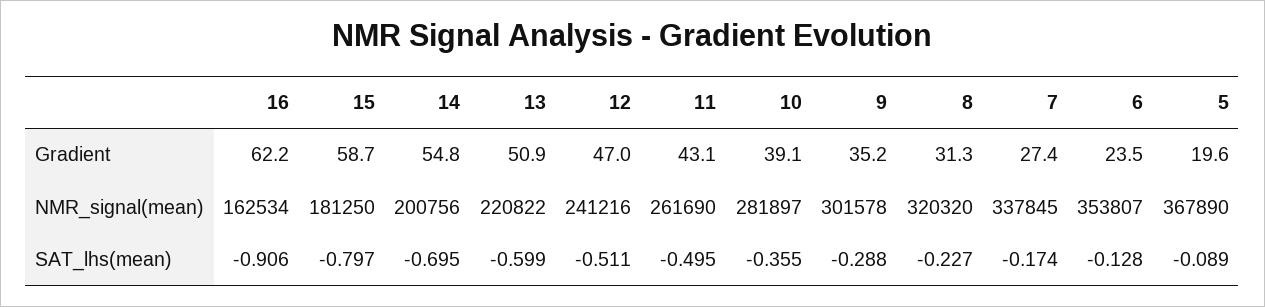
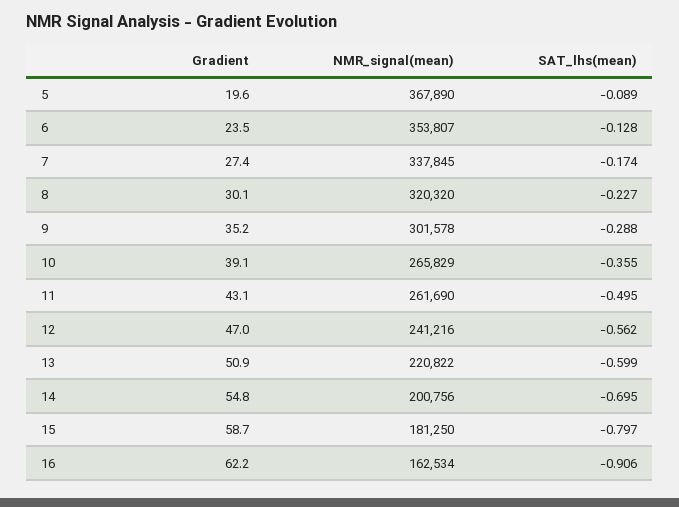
  {
    "16": {
      "Gradient": 62.2,
      "NMR_signal(mean)": 162534,
      "SAT_lhs(mean)": -0.906
    },
    "15": {
      "Gradient": 58.7,
      "NMR_signal(mean)": 181250,
      "SAT_lhs(mean)": -0.797
    },
    "14": {
      "Gradient": 54.8,
      "NMR_signal(mean)": 200756,
      "SAT_lhs(mean)": -0.695
    },
    "13": {
      "Gradient": 50.9,
      "NMR_signal(mean)": 220822,
      "SAT_lhs(mean)": -0.599
    },
    "12": {
      "Gradient": 47,
      "NMR_signal(mean)": 241216,
-     "SAT_lhs(mean)": -0.511
+     "SAT_lhs(mean)": -0.562
    },
    "11": {
      "Gradient": 43.1,
      "NMR_signal(mean)": 261690,
      "SAT_lhs(mean)": -0.495
    },
    "10": {
      "Gradient": 39.1,
-     "NMR_signal(mean)": 281897,
+     "NMR_signal(mean)": 265829,
      "SAT_lhs(mean)": -0.355
    },
    "9": {
      "Gradient": 35.2,
      "NMR_signal(mean)": 301578,
      "SAT_lhs(mean)": -0.288
    },
    "8": {
-     "Gradient": 31.3,
+     "Gradient": 30.1,
      "NMR_signal(mean)": 320320,
      "SAT_lhs(mean)": -0.227
    },
    "7": {
      "Gradient": 27.4,
      "NMR_signal(mean)": 337845,
      "SAT_lhs(mean)": -0.174
    },
    "6": {
      "Gradient": 23.5,
      "NMR_signal(mean)": 353807,
      "SAT_lhs(mean)": -0.128
    },
    "5": {
      "Gradient": 19.6,
      "NMR_signal(mean)": 367890,
      "SAT_lhs(mean)": -0.089
    }
  }

